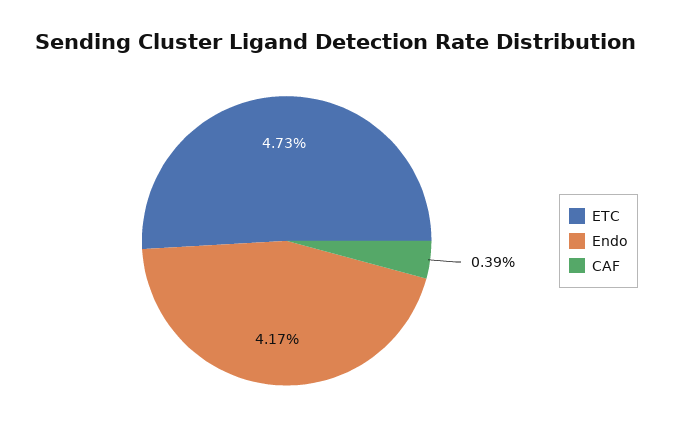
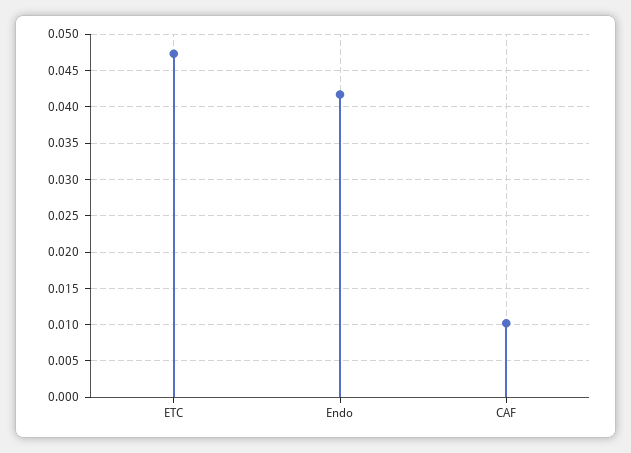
  {
    "ETC": 0.0473,
    "Endo": 0.0417,
-   "CAF": 0.0039
+   "CAF": 0.01
  }

